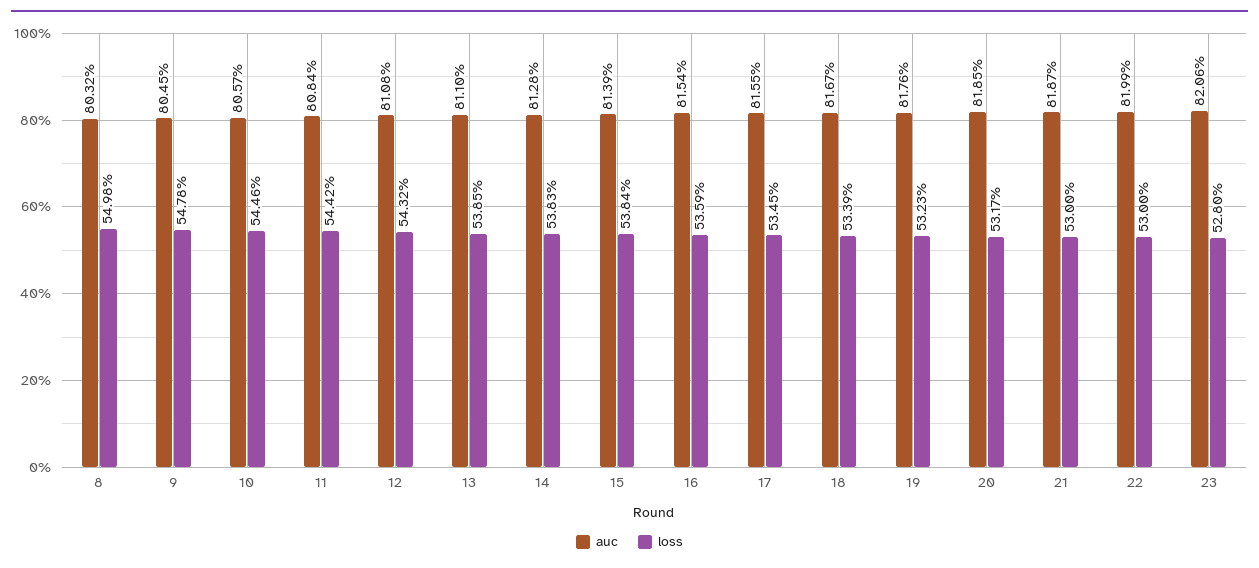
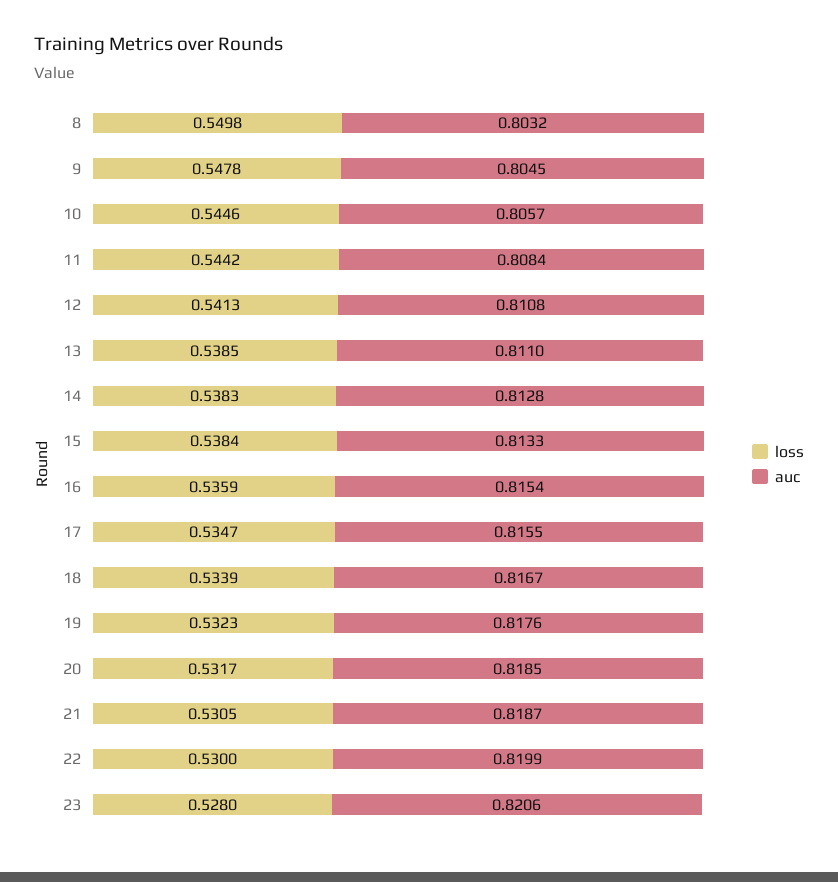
  {
    "auc": {
      "8": 0.8032,
      "9": 0.8045,
      "10": 0.8057,
      "11": 0.8084,
      "12": 0.8108,
      "13": 0.811,
      "14": 0.8128,
-     "15": 0.8139,
+     "15": 0.8133,
      "16": 0.8154,
      "17": 0.8155,
      "18": 0.8167,
      "19": 0.8176,
      "20": 0.8185,
      "21": 0.8187,
      "22": 0.8199,
      "23": 0.8206
    },
    "loss": {
      "8": 0.5498,
      "9": 0.5478,
      "10": 0.5446,
      "11": 0.5442,
-     "12": 0.5432,
+     "12": 0.5413,
      "13": 0.5385,
      "14": 0.5383,
      "15": 0.5384,
      "16": 0.5359,
-     "17": 0.5345,
+     "17": 0.5347,
      "18": 0.5339,
      "19": 0.5323,
      "20": 0.5317,
-     "21": 0.53,
+     "21": 0.5305,
      "22": 0.53,
      "23": 0.528
    }
  }

